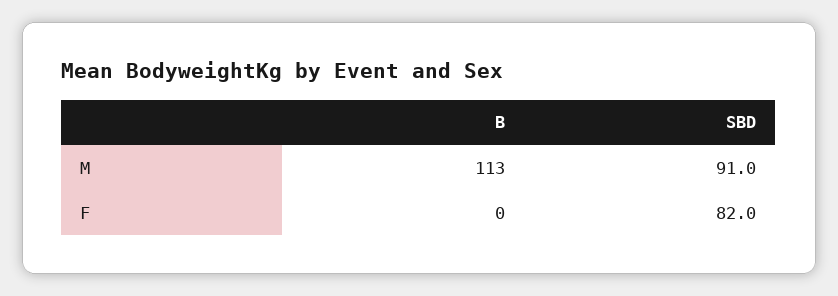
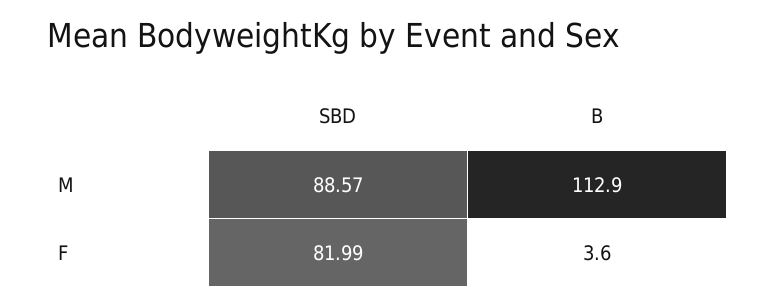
  {
    "B": {
      "M": 112.9,
-     "F": 0
+     "F": 3.6
    },
    "SBD": {
-     "M": 91,
+     "M": 88.57,
      "F": 81.99
    }
  }

